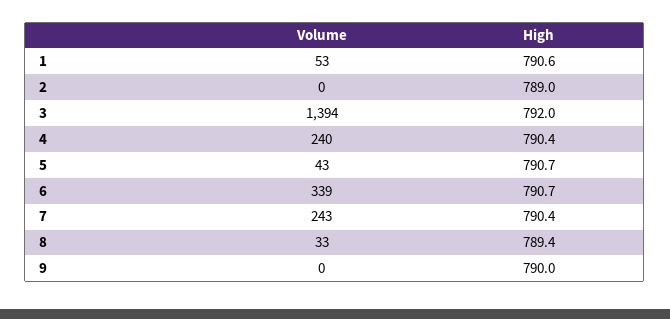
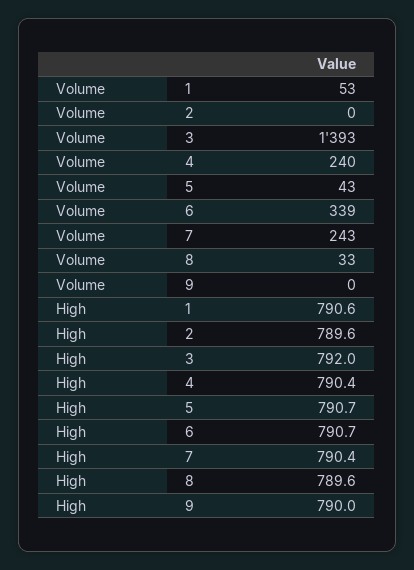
  {
    "Volume": {
      "1": 53,
      "2": 0,
-     "3": 1394,
+     "3": 1393,
      "4": 240,
      "5": 43,
      "6": 339,
      "7": 243,
      "8": 33,
      "9": 0
    },
    "High": {
      "1": 790.6,
-     "2": 789,
+     "2": 789.6,
      "3": 792,
      "4": 790.4,
      "5": 790.7,
      "6": 790.7,
      "7": 790.4,
-     "8": 789.4,
+     "8": 789.6,
      "9": 790
    }
  }

